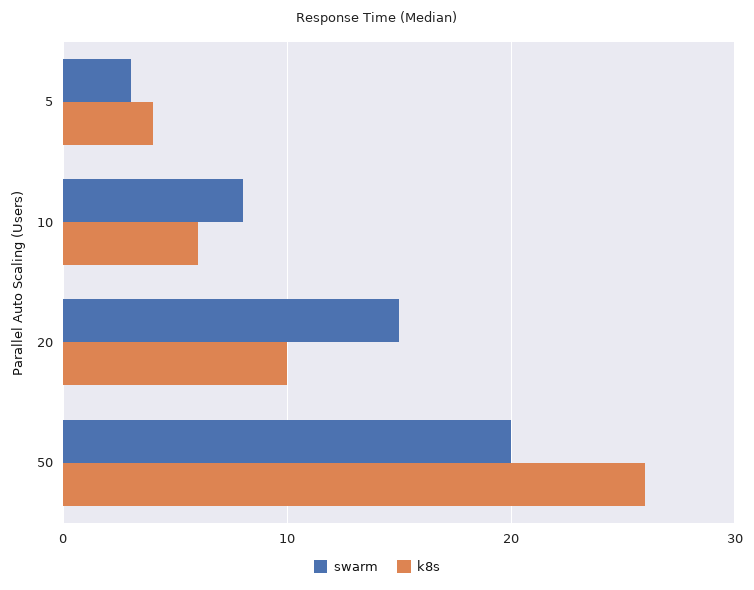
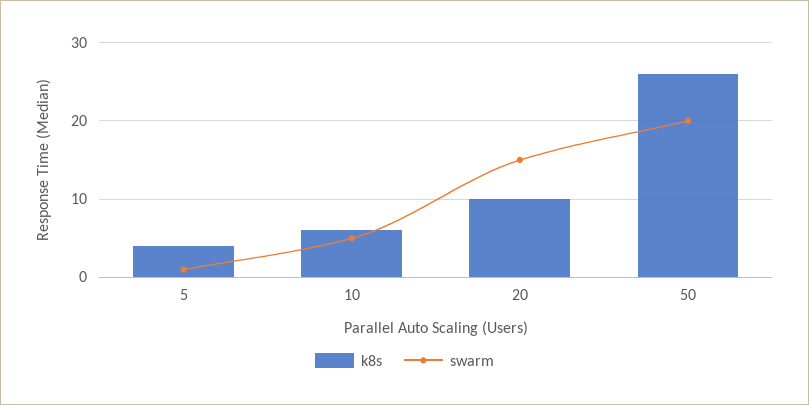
  {
    "swarm": {
-     "5": 3,
+     "5": 1,
-     "10": 8,
+     "10": 5,
      "20": 15,
      "50": 20
    },
    "k8s": {
      "5": 4,
      "10": 6,
      "20": 10,
      "50": 26
    }
  }

